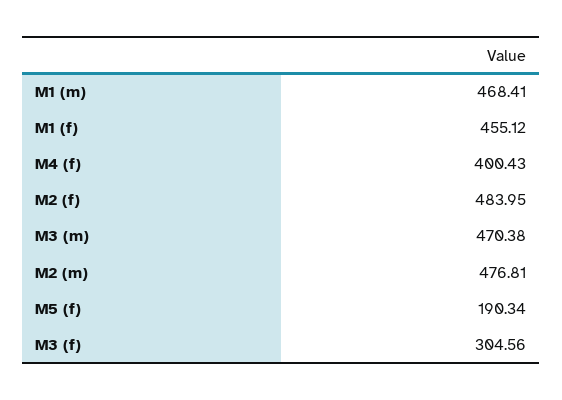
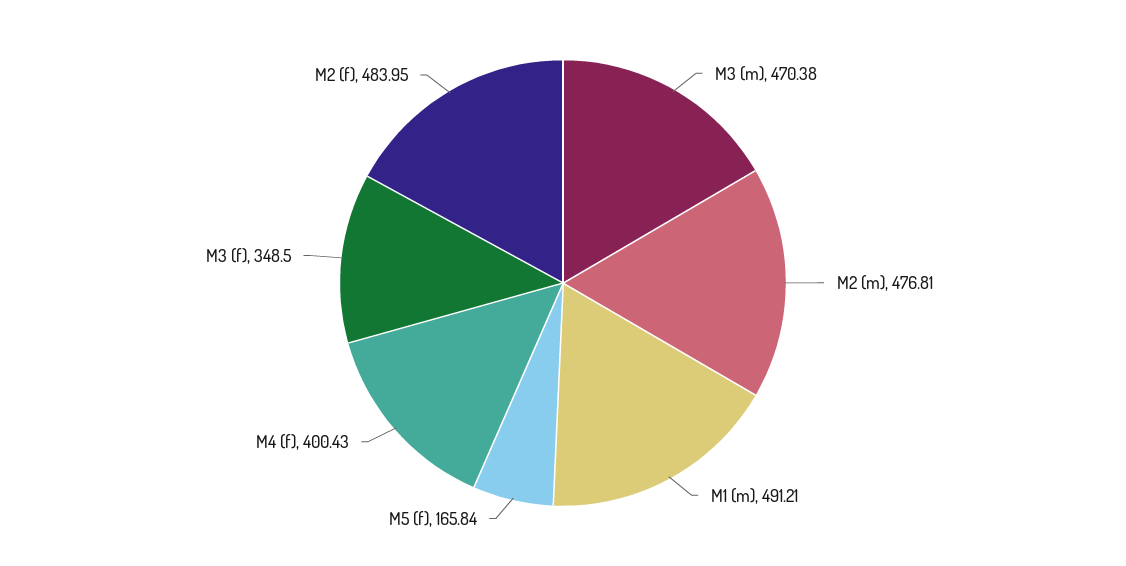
  {
-   "M1 (m)": 468.41,
+   "M1 (m)": 491.21,
-   "M1 (f)": 455.12,
    "M4 (f)": 400.43,
    "M2 (f)": 483.95,
    "M3 (m)": 470.38,
    "M2 (m)": 476.81,
-   "M5 (f)": 190.34,
+   "M5 (f)": 165.84,
-   "M3 (f)": 304.56
+   "M3 (f)": 348.5
  }

